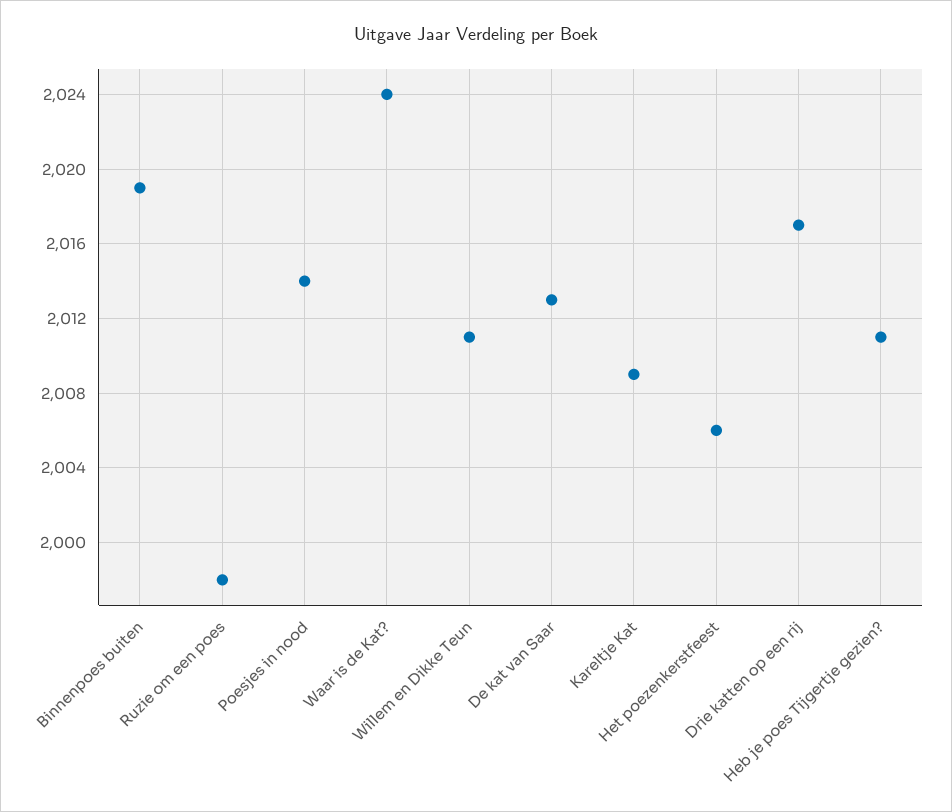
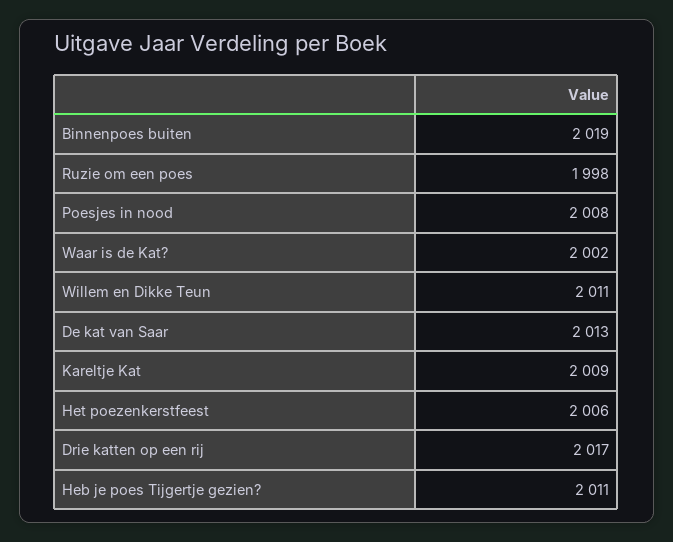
  {
    "Binnenpoes buiten": 2019,
    "Ruzie om een poes": 1998,
-   "Poesjes in nood": 2014,
+   "Poesjes in nood": 2008,
-   "Waar is de Kat?": 2024,
+   "Waar is de Kat?": 2002,
    "Willem en Dikke Teun": 2011,
    "De kat van Saar": 2013,
    "Kareltje Kat": 2009,
    "Het poezenkerstfeest": 2006,
    "Drie katten op een rij": 2017,
    "Heb je poes Tijgertje gezien?": 2011
  }

